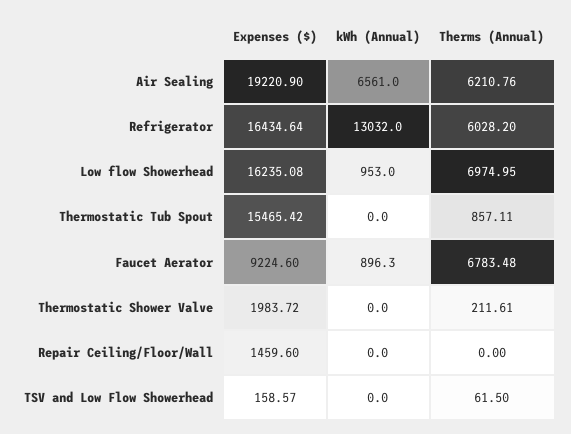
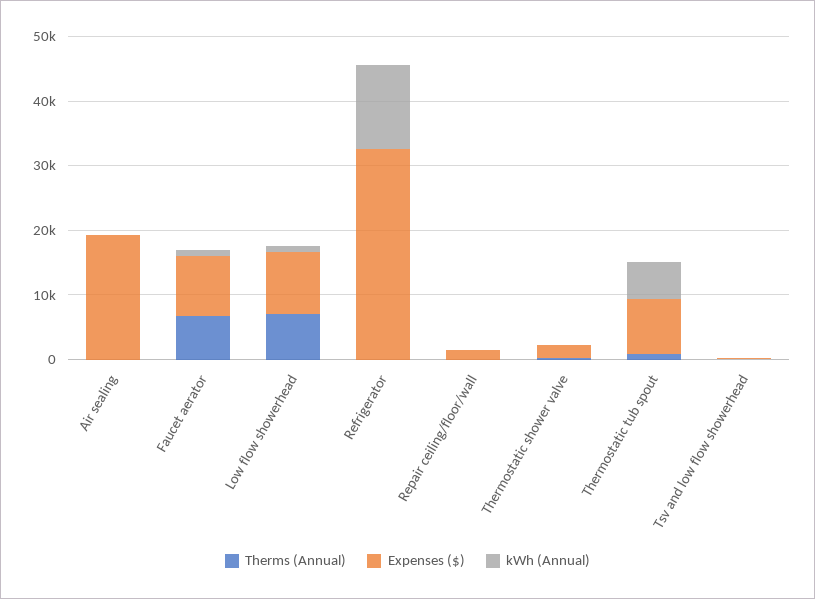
  {
    "Expenses ($)": {
      "Air Sealing": 19220.9,
-     "Refrigerator": 16434.64,
+     "Refrigerator": 32000,
-     "Low flow Showerhead": 16235.08,
+     "Low flow Showerhead": 10000,
-     "Thermostatic Tub Spout": 15465.42,
+     "Thermostatic Tub Spout": 8000,
      "Faucet Aerator": 9224.6,
      "Thermostatic Shower Valve": 1983.72,
      "Repair Ceiling/Floor/Wall": 1459.6,
      "TSV and Low Flow Showerhead": 158.57
    },
    "kWh (Annual)": {
-     "Air Sealing": 6561,
+     "Air Sealing": 0,
      "Refrigerator": 13032,
      "Low flow Showerhead": 953,
-     "Thermostatic Tub Spout": 0,
+     "Thermostatic Tub Spout": 6000,
      "Faucet Aerator": 896.3,
      "Thermostatic Shower Valve": 0,
      "Repair Ceiling/Floor/Wall": 0,
      "TSV and Low Flow Showerhead": 0
    },
    "Therms (Annual)": {
-     "Air Sealing": 6210.76,
+     "Air Sealing": 0,
-     "Refrigerator": 6028.2,
+     "Refrigerator": 0,
      "Low flow Showerhead": 6974.95,
      "Thermostatic Tub Spout": 857.11,
      "Faucet Aerator": 6783.48,
      "Thermostatic Shower Valve": 211.61,
      "Repair Ceiling/Floor/Wall": 0,
      "TSV and Low Flow Showerhead": 61.5
    }
  }

